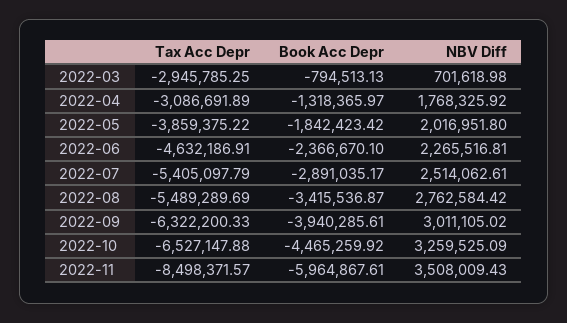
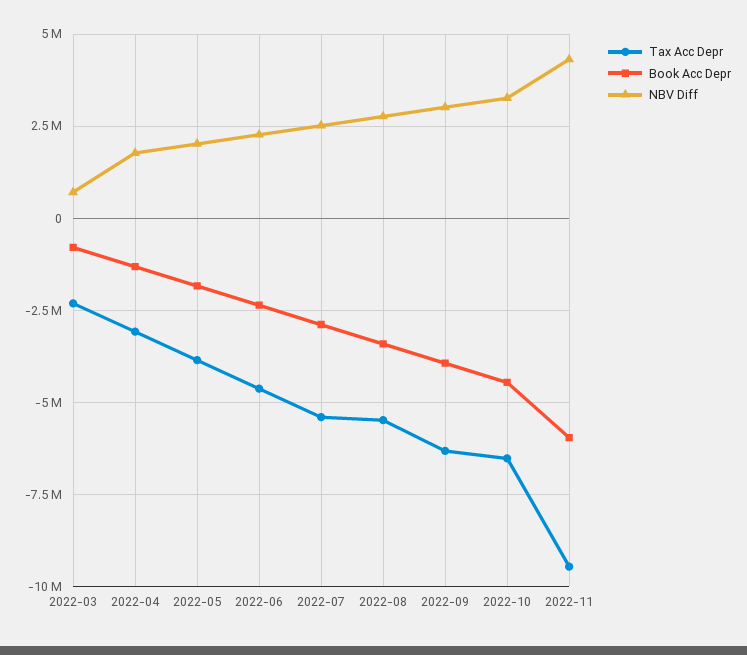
  {
    "Tax Acc Depr": {
-     "2022-03": -2945785.25,
+     "2022-03": -2250000,
      "2022-04": -3086691.89,
      "2022-05": -3859375.22,
      "2022-06": -4632186.91,
      "2022-07": -5405097.79,
      "2022-08": -5489289.69,
      "2022-09": -6322200.33,
      "2022-10": -6527147.88,
-     "2022-11": -8498371.57
+     "2022-11": -9500000
    },
    "Book Acc Depr": {
      "2022-03": -794513.13,
      "2022-04": -1318365.97,
      "2022-05": -1842423.42,
      "2022-06": -2366670.1,
      "2022-07": -2891035.17,
      "2022-08": -3415536.87,
      "2022-09": -3940285.61,
      "2022-10": -4465259.92,
      "2022-11": -5964867.61
    },
    "NBV Diff": {
      "2022-03": 701618.98,
      "2022-04": 1768325.92,
      "2022-05": 2016951.8,
      "2022-06": 2265516.81,
      "2022-07": 2514062.61,
      "2022-08": 2762584.42,
      "2022-09": 3011105.02,
      "2022-10": 3259525.09,
-     "2022-11": 3508009.43
+     "2022-11": 4250000
    }
  }

